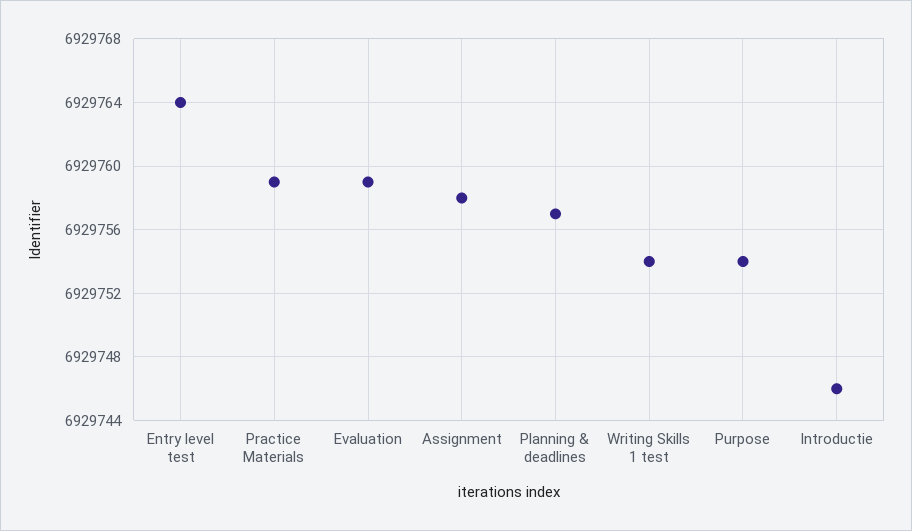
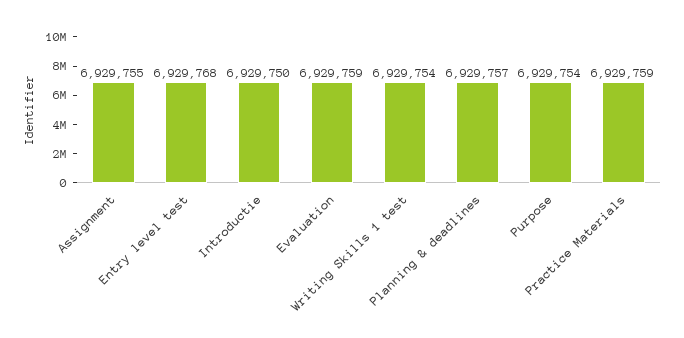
  {
-   "Entry level test": 6929764,
+   "Entry level test": 6929768,
    "Practice Materials": 6929759,
    "Evaluation": 6929759,
-   "Assignment": 6929758,
+   "Assignment": 6929755,
    "Planning & deadlines": 6929757,
    "Writing Skills 1 test": 6929754,
    "Purpose": 6929754,
-   "Introductie": 6929746
+   "Introductie": 6929750
  }

